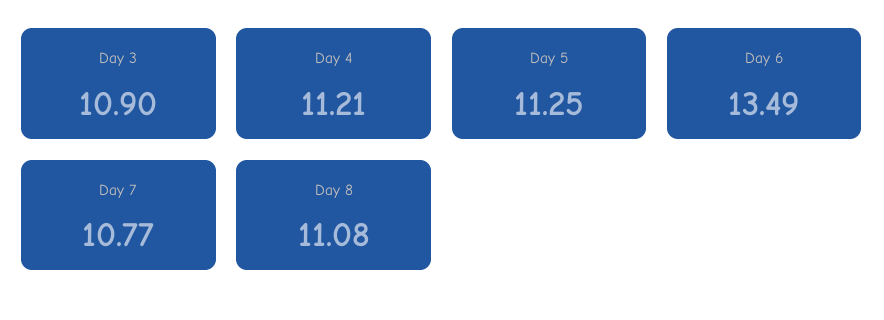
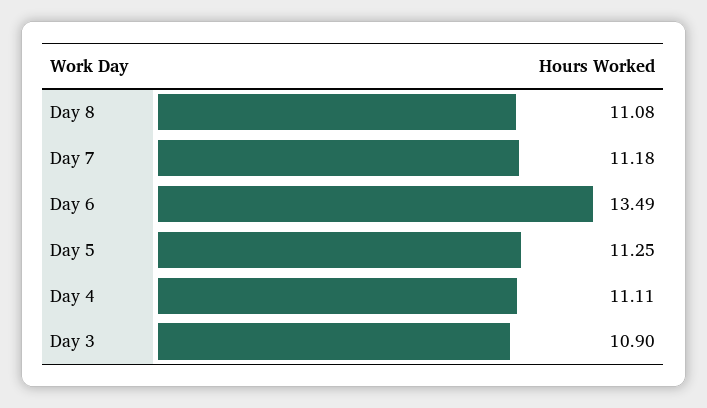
  {
    "Day 3": 10.9,
-   "Day 4": 11.21,
+   "Day 4": 11.11,
    "Day 5": 11.25,
    "Day 6": 13.49,
-   "Day 7": 10.77,
+   "Day 7": 11.18,
    "Day 8": 11.08
  }

